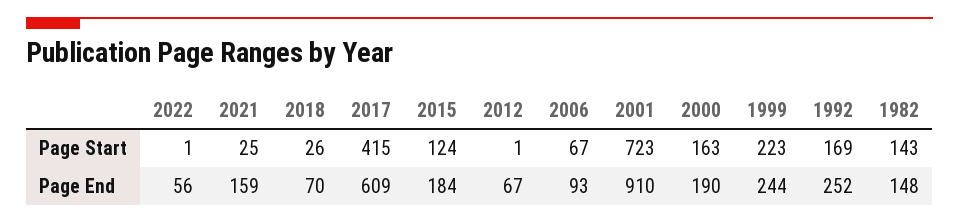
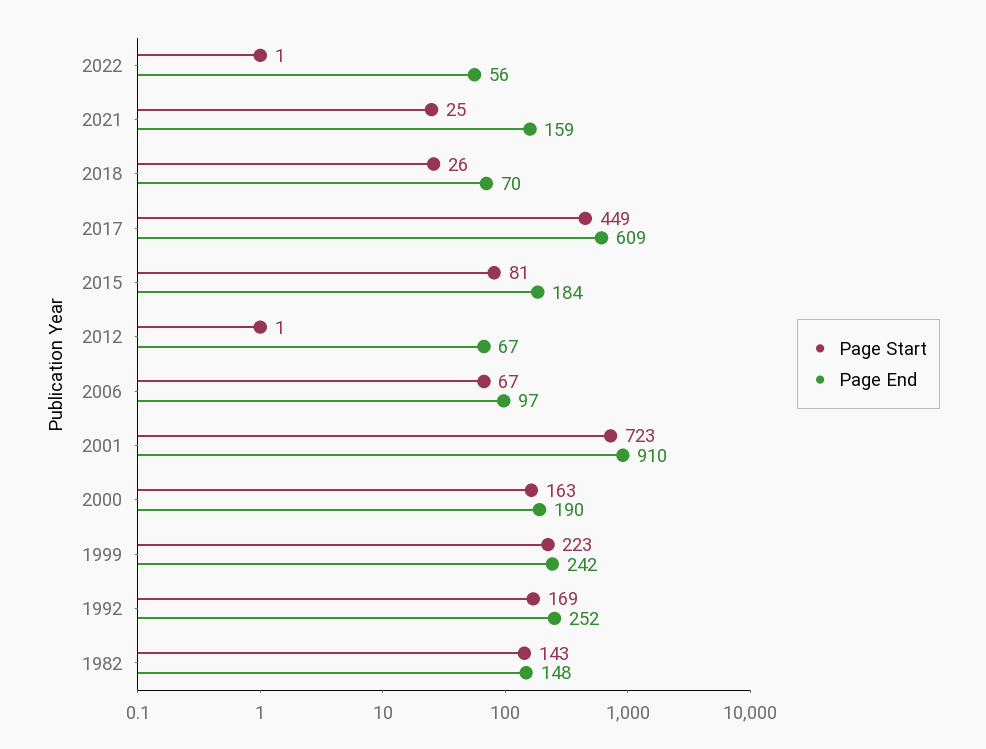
  {
    "Page Start": {
      "2022": 1,
      "2021": 25,
      "2018": 26,
-     "2017": 415,
+     "2017": 449,
-     "2015": 124,
+     "2015": 81,
      "2012": 1,
      "2006": 67,
      "2001": 723,
      "2000": 163,
      "1999": 223,
      "1992": 169,
      "1982": 143
    },
    "Page End": {
      "2022": 56,
      "2021": 159,
      "2018": 70,
      "2017": 609,
      "2015": 184,
      "2012": 67,
-     "2006": 93,
+     "2006": 97,
      "2001": 910,
      "2000": 190,
-     "1999": 244,
+     "1999": 242,
      "1992": 252,
      "1982": 148
    }
  }

